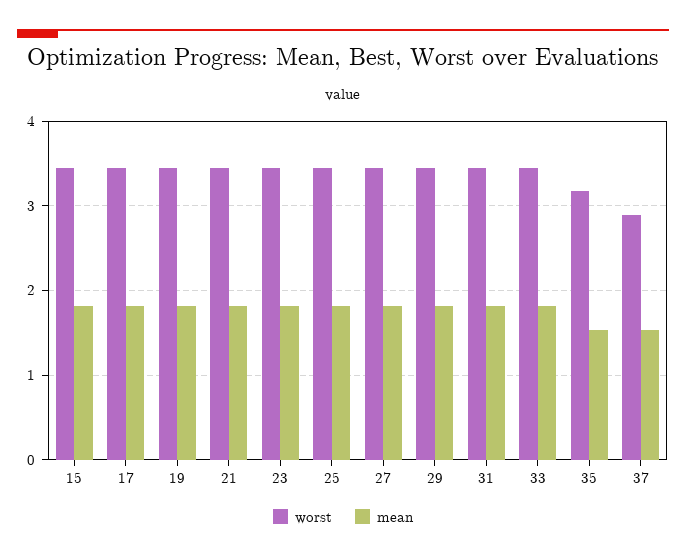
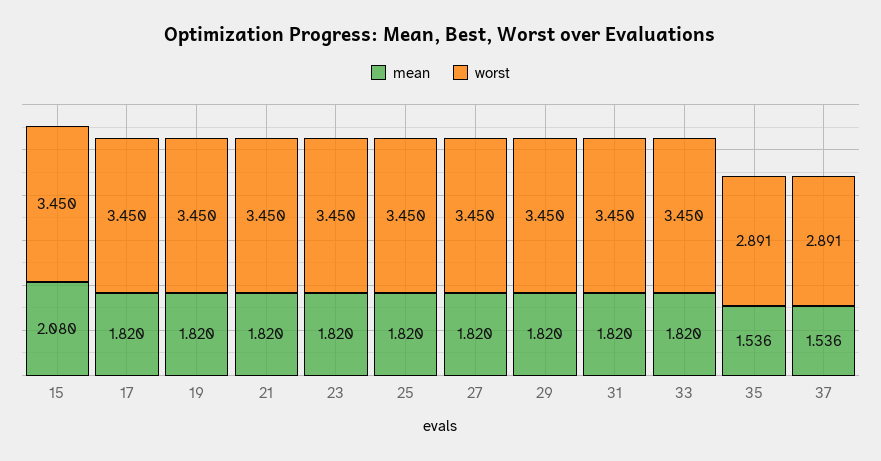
  {
    "worst": {
      "15": 3.45,
      "17": 3.45,
      "19": 3.45,
      "21": 3.45,
      "23": 3.45,
      "25": 3.45,
      "27": 3.45,
      "29": 3.45,
      "31": 3.45,
      "33": 3.45,
-     "35": 3.2,
+     "35": 2.891,
      "37": 2.891
    },
    "mean": {
-     "15": 1.8,
+     "15": 2.08,
      "17": 1.82,
      "19": 1.82,
      "21": 1.82,
      "23": 1.82,
      "25": 1.82,
      "27": 1.82,
      "29": 1.82,
      "31": 1.82,
      "33": 1.82,
      "35": 1.536,
      "37": 1.536
    }
  }

